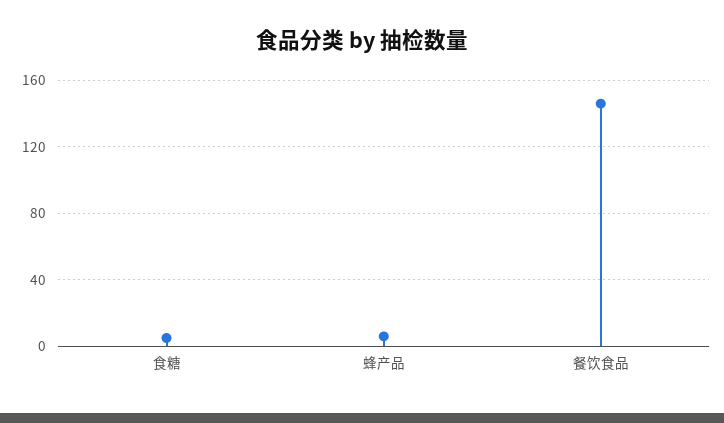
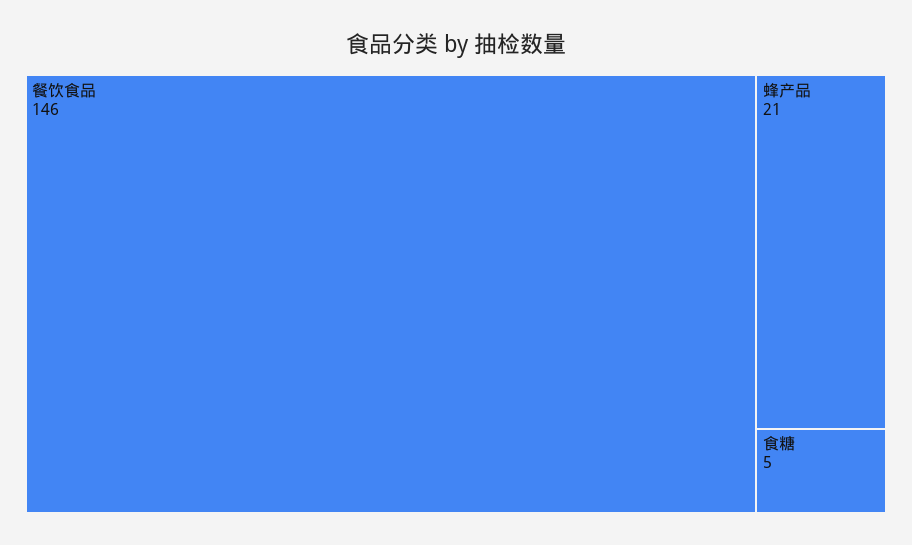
  {
    "食糖": 5,
-   "蜂产品": 5,
+   "蜂产品": 21,
    "餐饮食品": 146
  }

